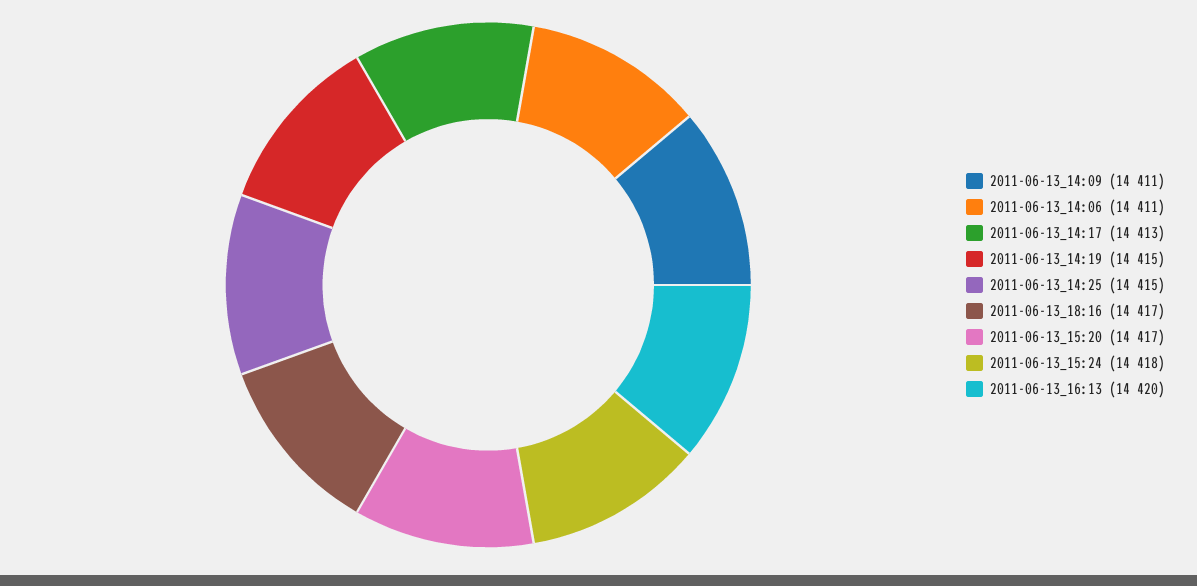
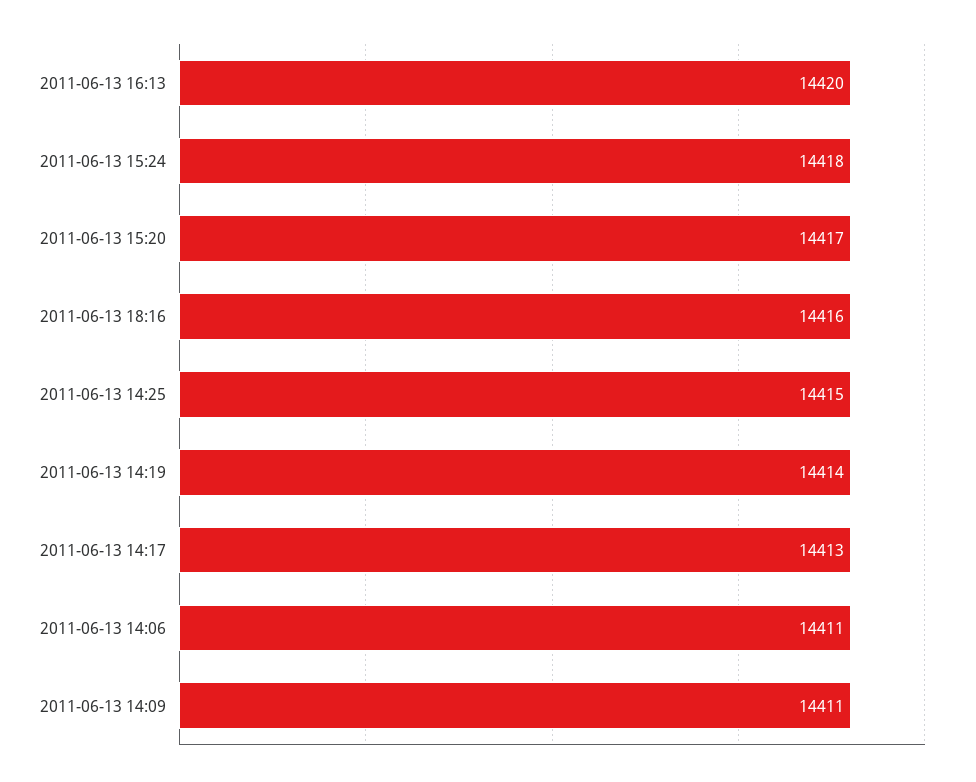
  {
    "2011-06-13_14:09": 14411,
    "2011-06-13_14:06": 14411,
    "2011-06-13_14:17": 14413,
-   "2011-06-13_14:19": 14415,
+   "2011-06-13_14:19": 14414,
    "2011-06-13_14:25": 14415,
-   "2011-06-13_18:16": 14417,
+   "2011-06-13_18:16": 14416,
    "2011-06-13_15:20": 14417,
    "2011-06-13_15:24": 14418,
    "2011-06-13_16:13": 14420
  }

